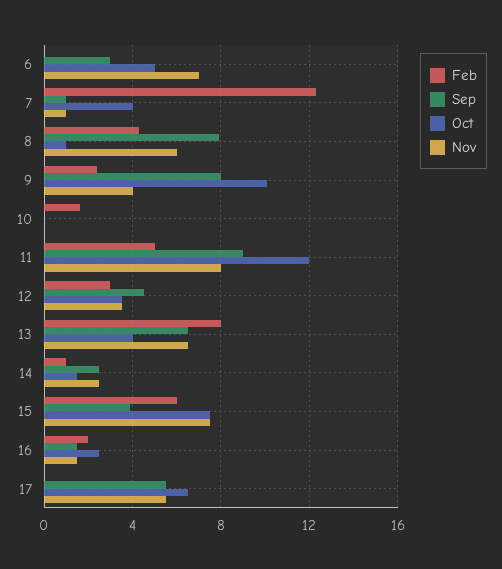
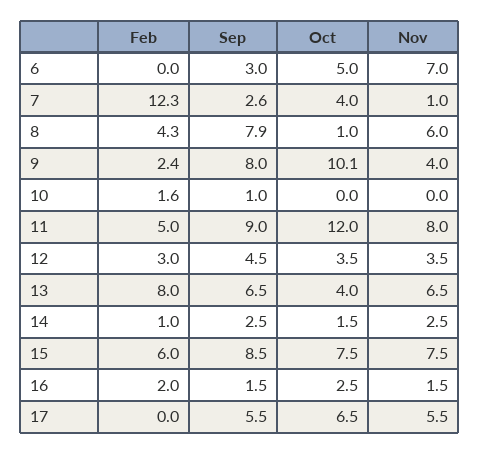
  {
    "Feb": {
      "6": 0,
      "7": 12.3,
      "8": 4.3,
      "9": 2.4,
      "10": 1.6,
      "11": 5,
      "12": 3,
      "13": 8,
      "14": 1,
      "15": 6,
      "16": 2,
      "17": 0
    },
    "Sep": {
      "6": 3,
-     "7": 1,
+     "7": 2.6,
      "8": 7.9,
      "9": 8,
-     "10": 0,
+     "10": 1,
      "11": 9,
      "12": 4.5,
      "13": 6.5,
      "14": 2.5,
-     "15": 4,
+     "15": 8.5,
      "16": 1.5,
      "17": 5.5
    },
    "Oct": {
      "6": 5,
      "7": 4,
      "8": 1,
      "9": 10.1,
      "10": 0,
      "11": 12,
      "12": 3.5,
      "13": 4,
      "14": 1.5,
      "15": 7.5,
      "16": 2.5,
      "17": 6.5
    },
    "Nov": {
      "6": 7,
      "7": 1,
      "8": 6,
      "9": 4,
      "10": 0,
      "11": 8,
      "12": 3.5,
      "13": 6.5,
      "14": 2.5,
      "15": 7.5,
      "16": 1.5,
      "17": 5.5
    }
  }

